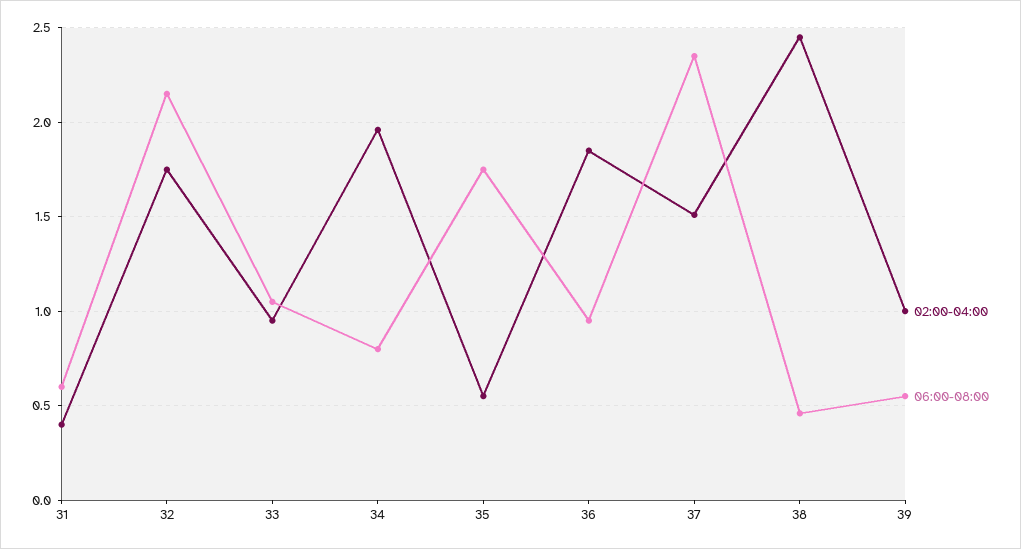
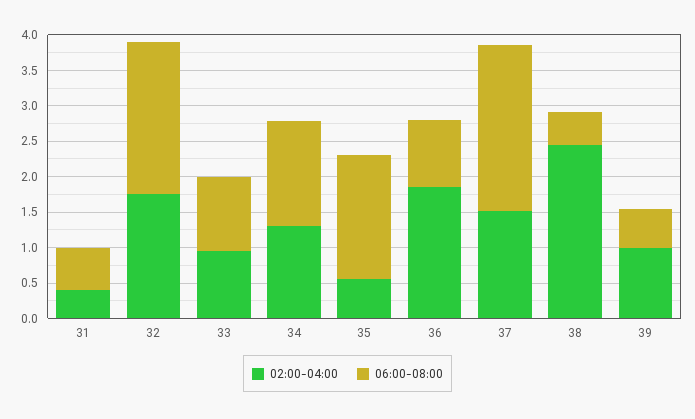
  {
    "02:00-04:00": {
      "31": 0.4,
      "32": 1.75,
      "33": 0.95,
-     "34": 1.95,
+     "34": 1.25,
      "35": 0.55,
      "36": 1.85,
      "37": 1.5,
      "38": 2.45,
      "39": 1
    },
    "06:00-08:00": {
      "31": 0.6,
      "32": 2.15,
      "33": 1.05,
-     "34": 0.8,
+     "34": 1.5,
      "35": 1.75,
      "36": 0.95,
      "37": 2.35,
      "38": 0.45,
      "39": 0.55
    }
  }

